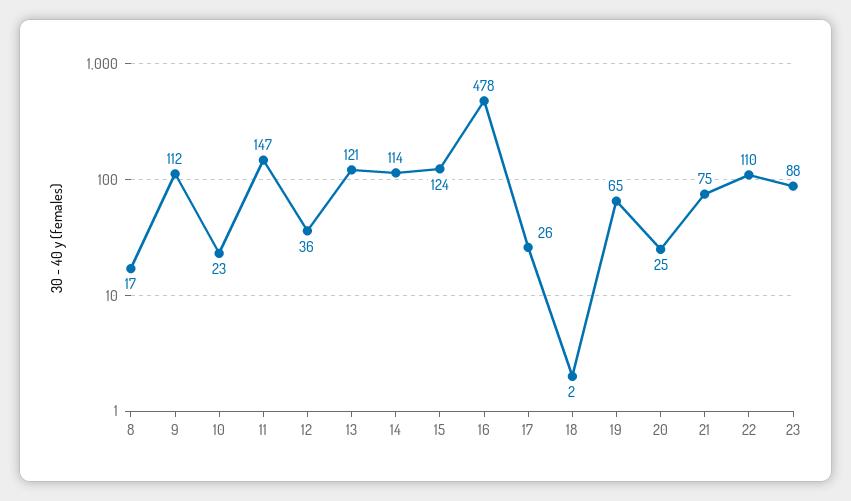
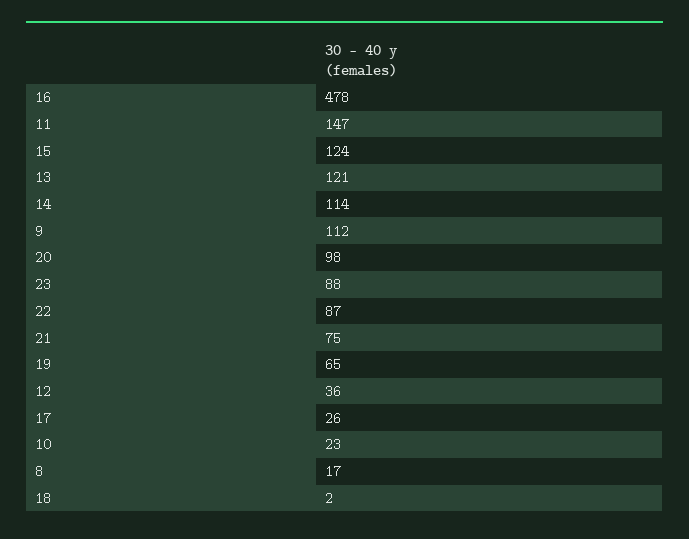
  {
    "8": 17,
    "9": 112,
    "10": 23,
    "11": 147,
    "12": 36,
    "13": 121,
    "14": 114,
    "15": 124,
    "16": 478,
    "17": 26,
    "18": 2,
    "19": 65,
-   "20": 25,
+   "20": 98,
    "21": 75,
-   "22": 110,
+   "22": 87,
    "23": 88
  }

